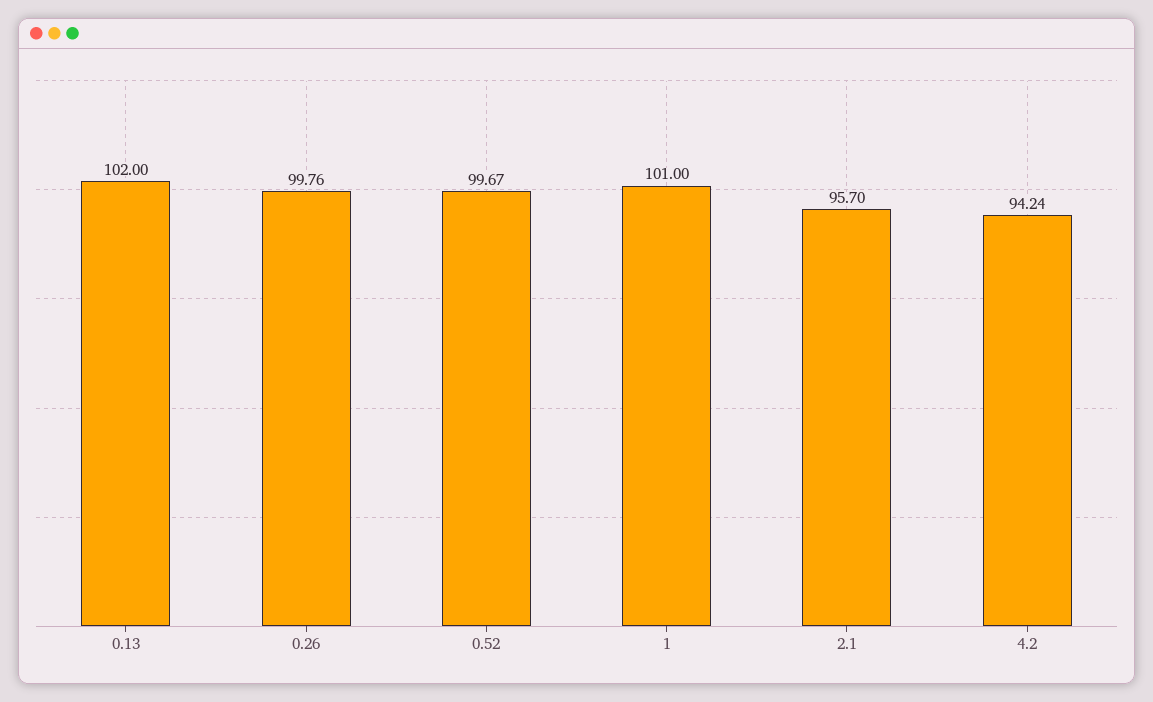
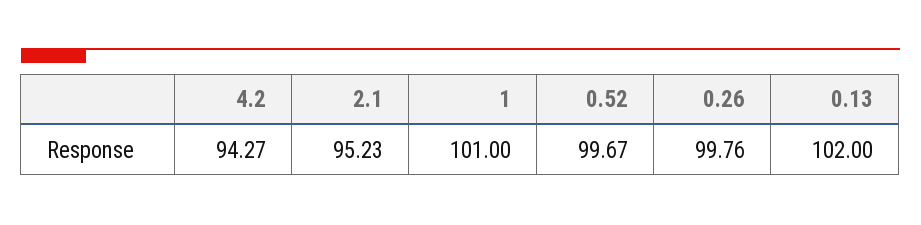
  {
    "0.13": 102,
    "0.26": 99.76,
    "0.52": 99.67,
    "1": 101,
-   "2.1": 95.7,
+   "2.1": 95.23,
-   "4.2": 94.24
+   "4.2": 94.27
  }

